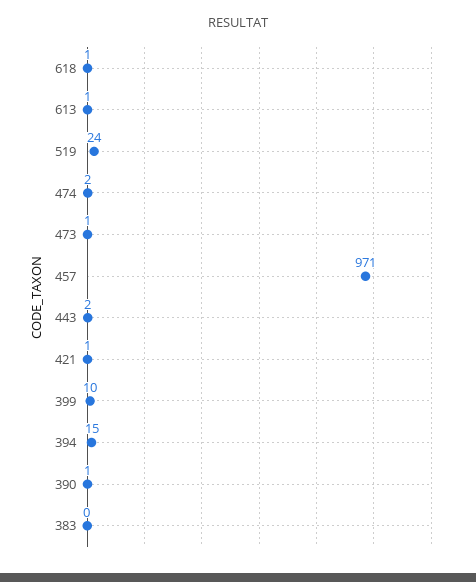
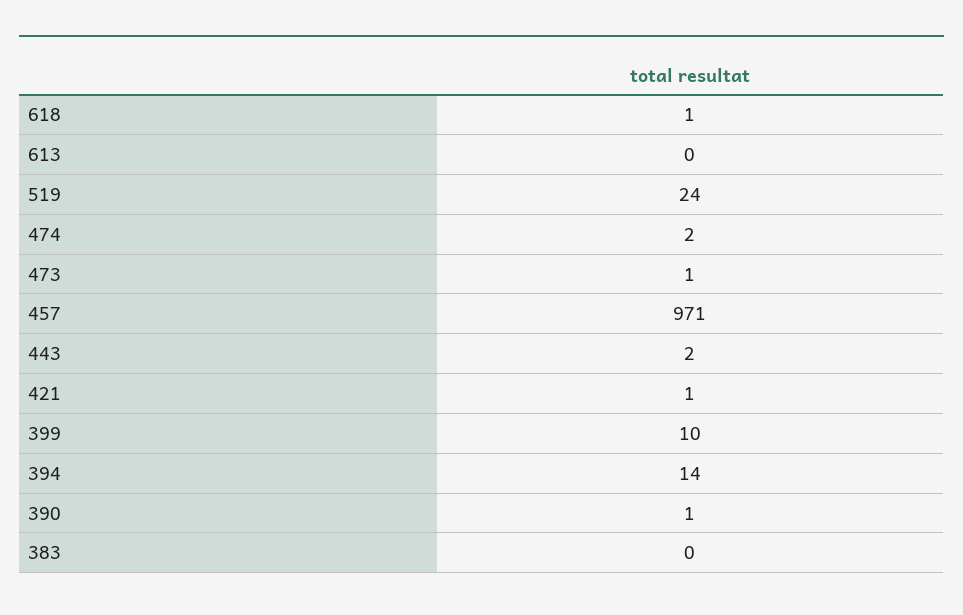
  {
    "618": 1,
-   "613": 1,
+   "613": 0,
    "519": 24,
    "474": 2,
    "473": 1,
    "457": 971,
    "443": 2,
    "421": 1,
    "399": 10,
-   "394": 15,
+   "394": 14,
    "390": 1,
    "383": 0
  }

